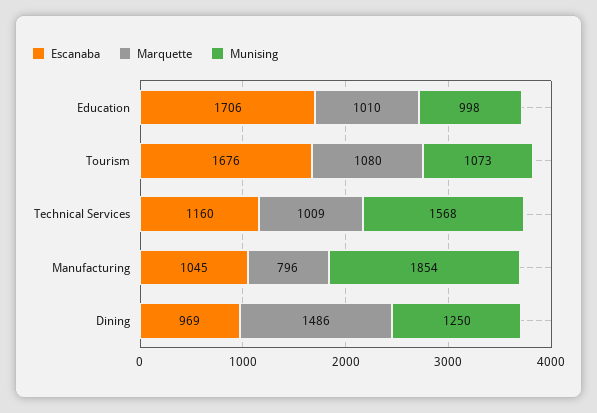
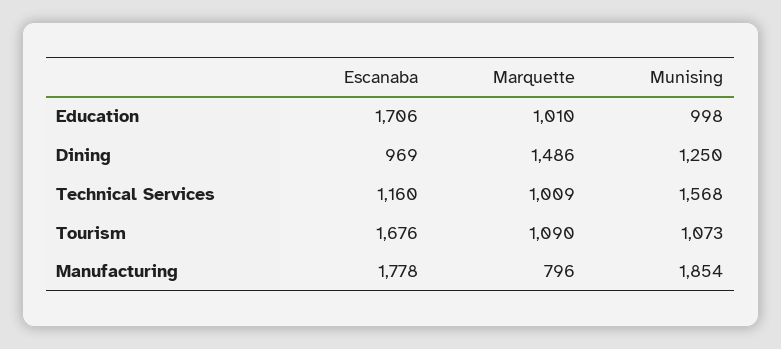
  {
    "Escanaba": {
      "Education": 1706,
      "Tourism": 1676,
      "Technical Services": 1160,
-     "Manufacturing": 1045,
+     "Manufacturing": 1778,
      "Dining": 969
    },
    "Marquette": {
      "Education": 1010,
-     "Tourism": 1080,
+     "Tourism": 1090,
      "Technical Services": 1009,
      "Manufacturing": 796,
      "Dining": 1486
    },
    "Munising": {
      "Education": 998,
      "Tourism": 1073,
      "Technical Services": 1568,
      "Manufacturing": 1854,
      "Dining": 1250
    }
  }

